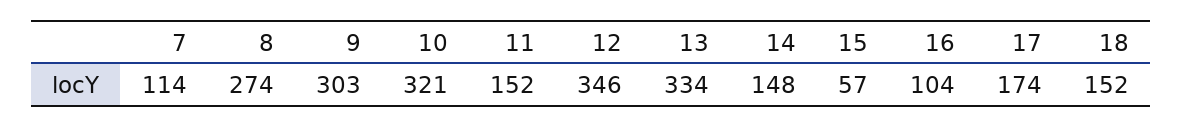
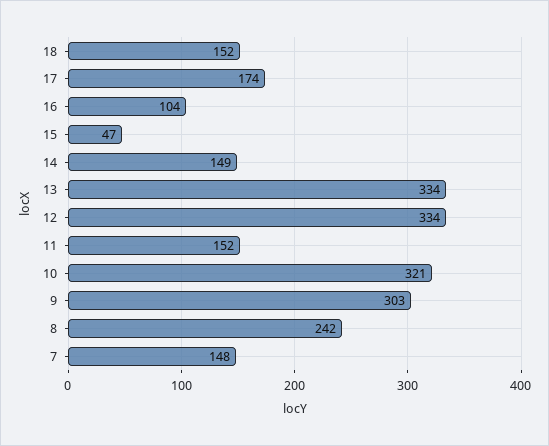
  {
-   "7": 114,
+   "7": 148,
-   "8": 274,
+   "8": 242,
    "9": 303,
    "10": 321,
    "11": 152,
-   "12": 346,
+   "12": 334,
    "13": 334,
-   "14": 148,
+   "14": 149,
-   "15": 57,
+   "15": 47,
    "16": 104,
    "17": 174,
    "18": 152
  }

